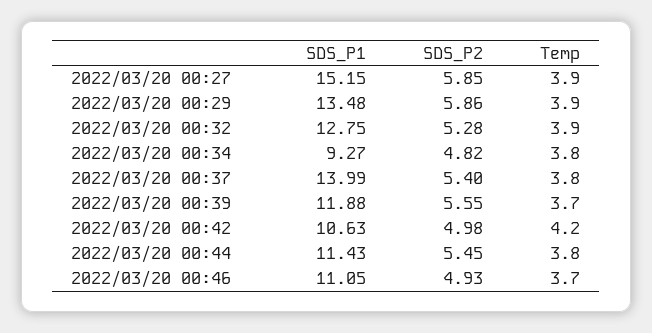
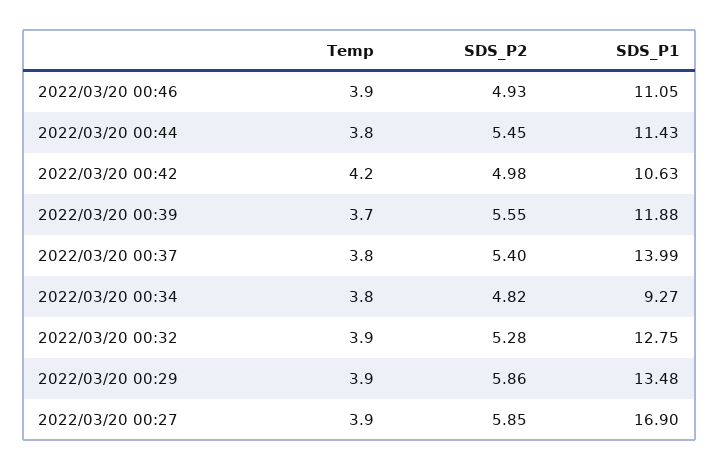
  {
    "SDS_P1": {
-     "2022/03/20 00:27": 15.15,
+     "2022/03/20 00:27": 16.9,
      "2022/03/20 00:29": 13.48,
      "2022/03/20 00:32": 12.75,
      "2022/03/20 00:34": 9.27,
      "2022/03/20 00:37": 13.99,
      "2022/03/20 00:39": 11.88,
      "2022/03/20 00:42": 10.63,
      "2022/03/20 00:44": 11.43,
      "2022/03/20 00:46": 11.05
    },
    "SDS_P2": {
      "2022/03/20 00:27": 5.85,
      "2022/03/20 00:29": 5.86,
      "2022/03/20 00:32": 5.28,
      "2022/03/20 00:34": 4.82,
      "2022/03/20 00:37": 5.4,
      "2022/03/20 00:39": 5.55,
      "2022/03/20 00:42": 4.98,
      "2022/03/20 00:44": 5.45,
      "2022/03/20 00:46": 4.93
    },
    "Temp": {
      "2022/03/20 00:27": 3.9,
      "2022/03/20 00:29": 3.9,
      "2022/03/20 00:32": 3.9,
      "2022/03/20 00:34": 3.8,
      "2022/03/20 00:37": 3.8,
      "2022/03/20 00:39": 3.7,
      "2022/03/20 00:42": 4.2,
      "2022/03/20 00:44": 3.8,
-     "2022/03/20 00:46": 3.7
+     "2022/03/20 00:46": 3.9
    }
  }

